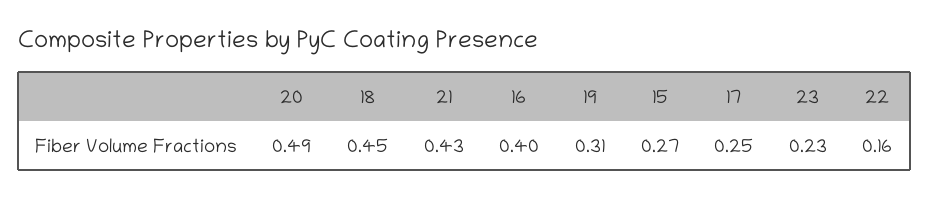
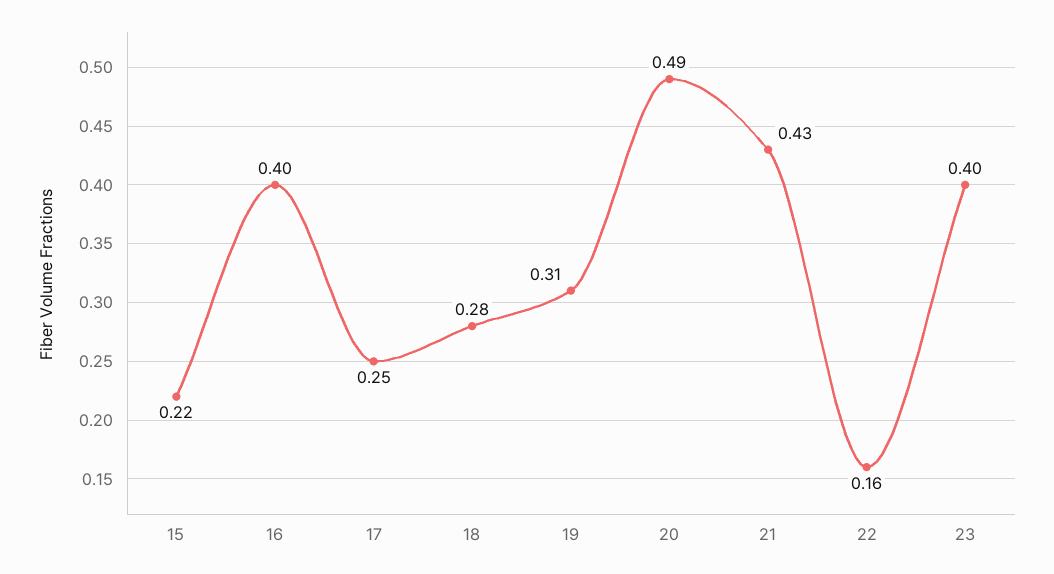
  {
    "20": 0.49,
-   "18": 0.45,
+   "18": 0.28,
    "21": 0.43,
    "16": 0.4,
    "19": 0.31,
-   "15": 0.27,
+   "15": 0.22,
    "17": 0.25,
-   "23": 0.23,
+   "23": 0.4,
    "22": 0.16
  }

